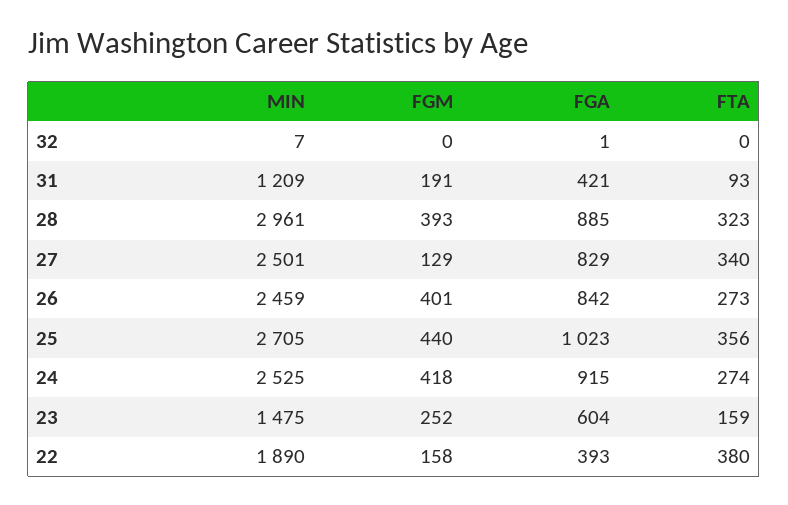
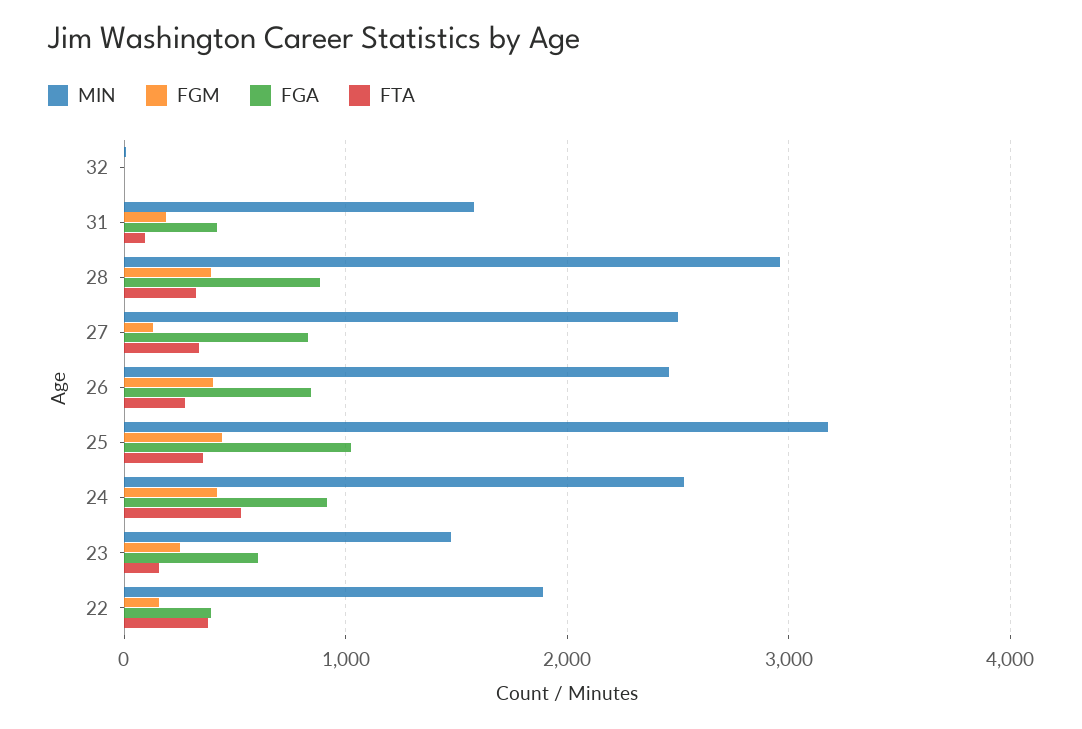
  {
    "MIN": {
      "32": 7,
-     "31": 1209,
+     "31": 1600,
      "28": 2961,
      "27": 2501,
      "26": 2459,
-     "25": 2705,
+     "25": 3200,
      "24": 2525,
      "23": 1475,
      "22": 1890
    },
    "FGM": {
      "32": 0,
      "31": 191,
      "28": 393,
      "27": 129,
      "26": 401,
      "25": 440,
      "24": 418,
      "23": 252,
      "22": 158
    },
    "FGA": {
      "32": 1,
      "31": 421,
      "28": 885,
      "27": 829,
      "26": 842,
      "25": 1023,
      "24": 915,
      "23": 604,
      "22": 393
    },
    "FTA": {
      "32": 0,
      "31": 93,
      "28": 323,
      "27": 340,
      "26": 273,
      "25": 356,
-     "24": 274,
+     "24": 500,
      "23": 159,
      "22": 380
    }
  }

